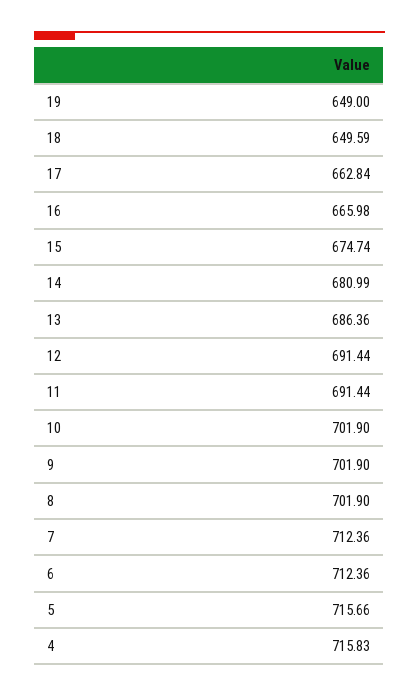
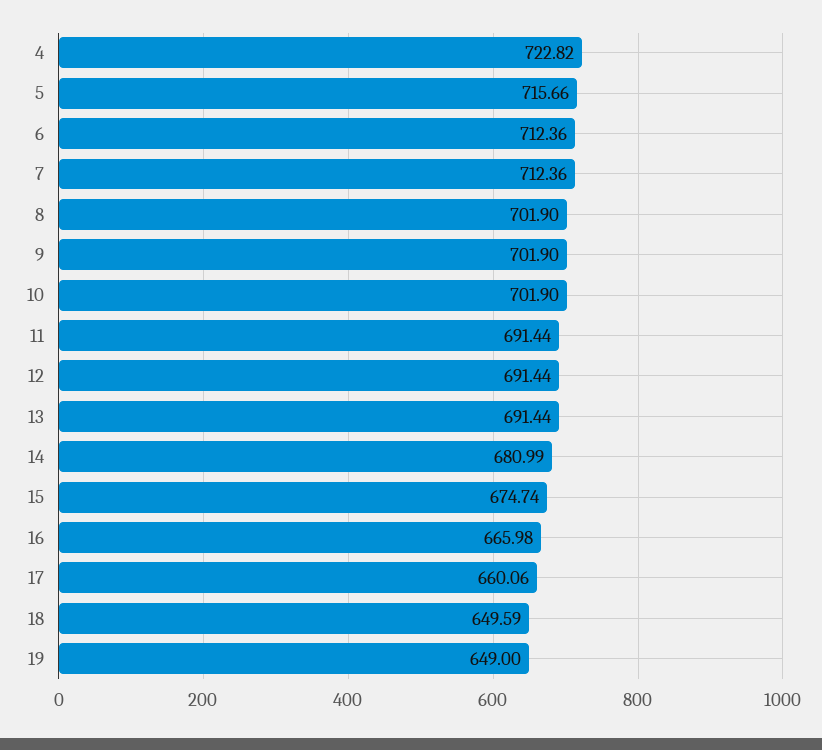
  {
    "19": 649,
    "18": 649.59,
-   "17": 662.84,
+   "17": 660.06,
    "16": 665.98,
    "15": 674.74,
    "14": 680.99,
-   "13": 686.36,
+   "13": 691.44,
    "12": 691.44,
    "11": 691.44,
    "10": 701.9,
    "9": 701.9,
    "8": 701.9,
    "7": 712.36,
    "6": 712.36,
    "5": 715.66,
-   "4": 715.83
+   "4": 722.82
  }

